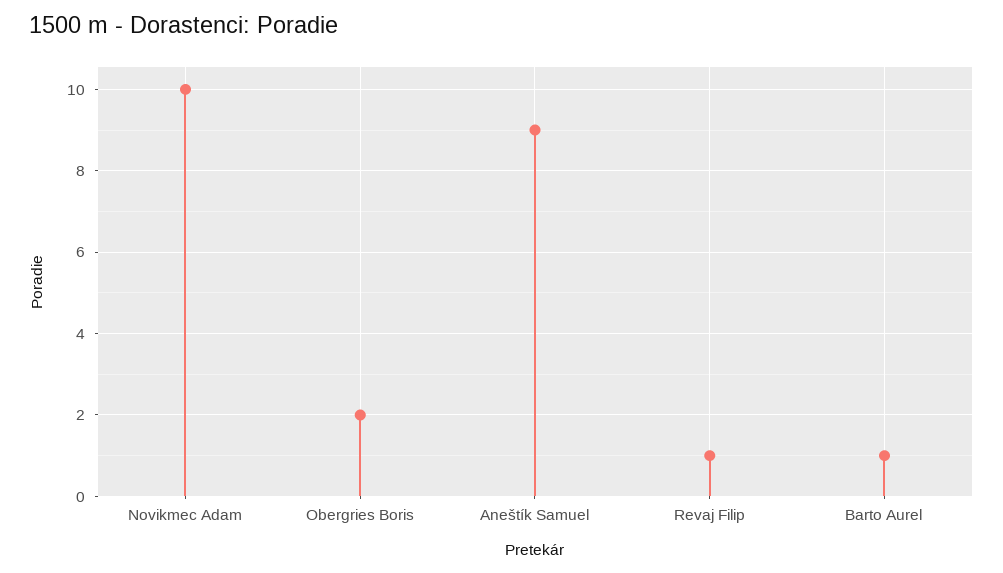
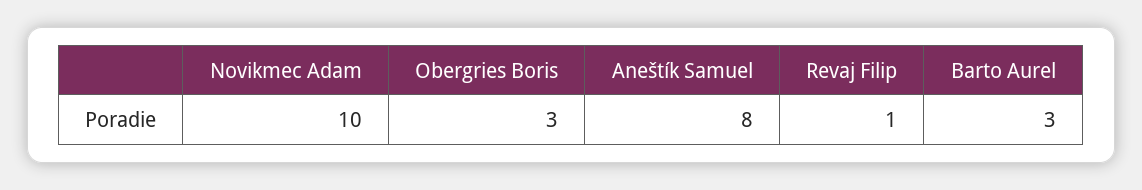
  {
    "Novikmec Adam": 10,
-   "Obergries Boris": 2,
+   "Obergries Boris": 3,
-   "Aneštík Samuel": 9,
+   "Aneštík Samuel": 8,
    "Revaj Filip": 1,
-   "Barto Aurel": 1
+   "Barto Aurel": 3
  }

